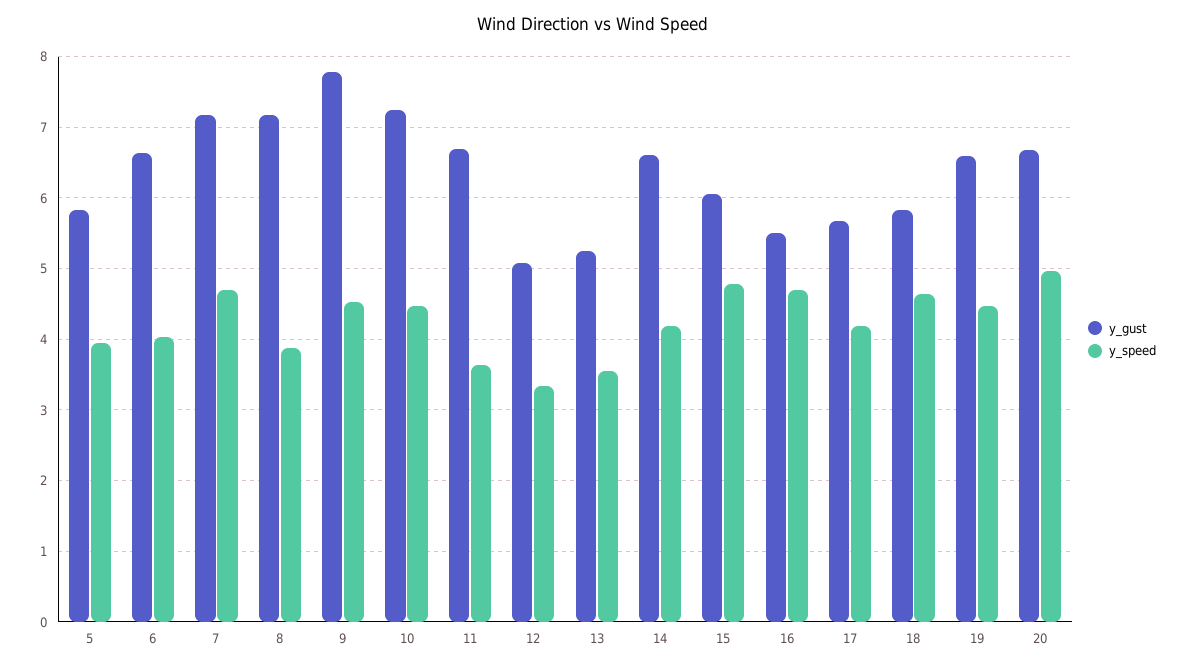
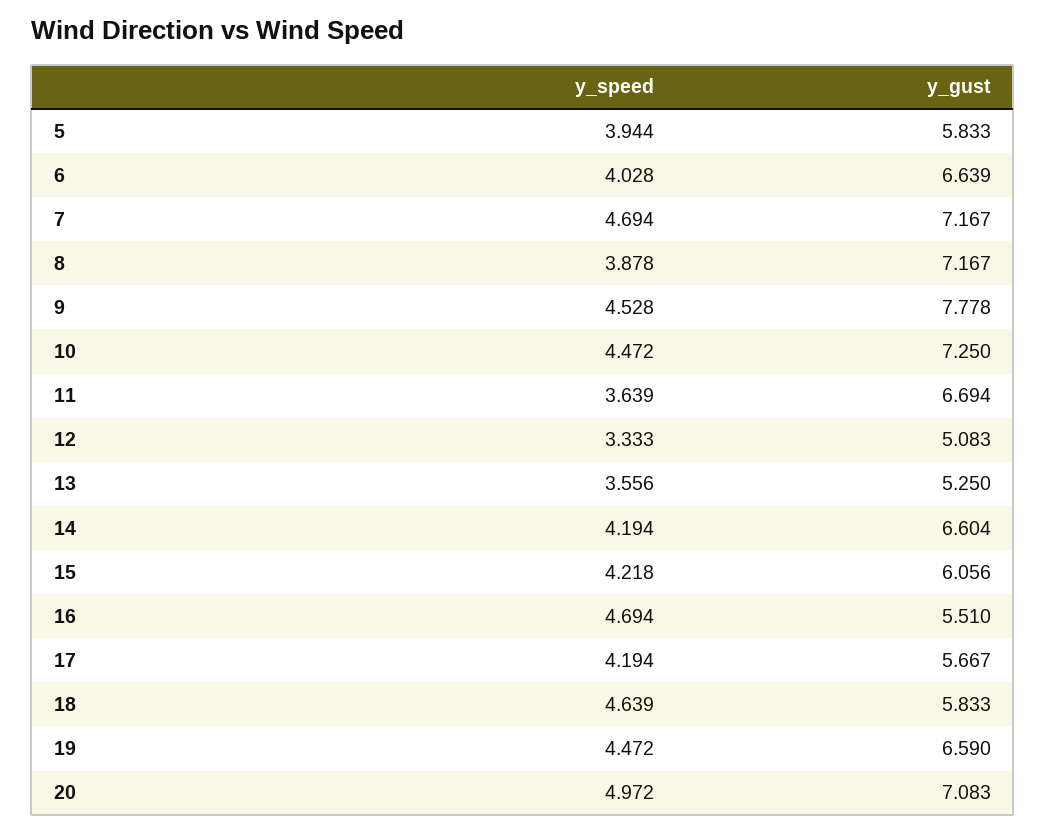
  {
    "y_gust": {
      "5": 5.833,
      "6": 6.639,
      "7": 7.167,
      "8": 7.167,
      "9": 7.778,
      "10": 7.25,
      "11": 6.694,
      "12": 5.083,
      "13": 5.25,
      "14": 6.604,
      "15": 6.056,
      "16": 5.51,
      "17": 5.667,
      "18": 5.833,
      "19": 6.59,
-     "20": 6.7
+     "20": 7.083
    },
    "y_speed": {
      "5": 3.944,
      "6": 4.028,
      "7": 4.694,
      "8": 3.878,
      "9": 4.528,
      "10": 4.472,
      "11": 3.639,
      "12": 3.333,
      "13": 3.556,
      "14": 4.194,
-     "15": 4.8,
+     "15": 4.218,
      "16": 4.694,
      "17": 4.194,
      "18": 4.639,
      "19": 4.472,
      "20": 4.972
    }
  }

